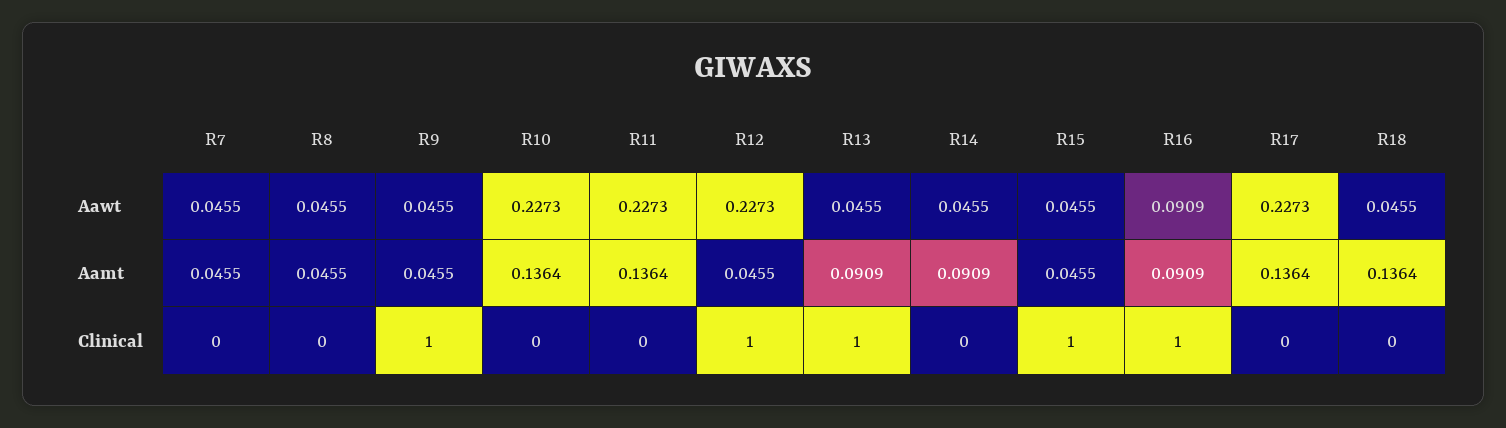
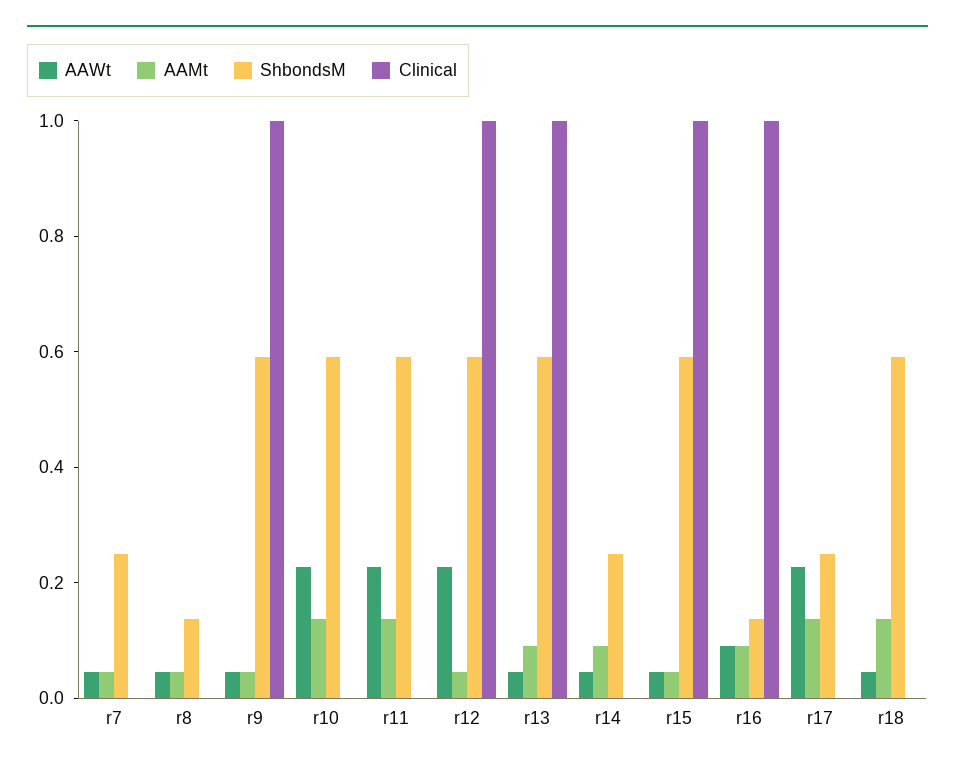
  {
    "Aawt": {
      "R7": 0.0455,
      "R8": 0.0455,
      "R9": 0.0455,
      "R10": 0.2273,
      "R11": 0.2273,
      "R12": 0.2273,
      "R13": 0.0455,
      "R14": 0.0455,
      "R15": 0.0455,
      "R16": 0.0909,
      "R17": 0.2273,
      "R18": 0.0455
    },
    "Aamt": {
      "R7": 0.0455,
      "R8": 0.0455,
      "R9": 0.0455,
      "R10": 0.1364,
      "R11": 0.1364,
      "R12": 0.0455,
      "R13": 0.0909,
      "R14": 0.0909,
      "R15": 0.0455,
      "R16": 0.0909,
      "R17": 0.1364,
      "R18": 0.1364
    },
    "Clinical": {
      "R7": 0,
      "R8": 0,
      "R9": 1,
      "R10": 0,
      "R11": 0,
      "R12": 1,
      "R13": 1,
      "R14": 0,
      "R15": 1,
      "R16": 1,
      "R17": 0,
      "R18": 0
-   }
+   },
+   "ShbondsM": {
+     "R7": 0.25,
+     "R8": 0.15,
+     "R9": 0.6,
+     "R10": 0.6,
+     "R11": 0.6,
+     "R12": 0.6,
+     "R13": 0.6,
+     "R14": 0.25,
+     "R15": 0.6,
+     "R16": 0.15,
+     "R17": 0.25,
+     "R18": 0.6
+   }
  }

